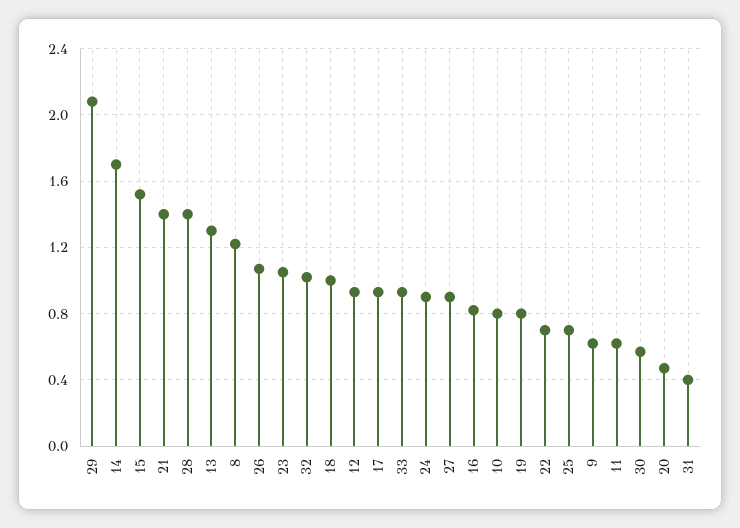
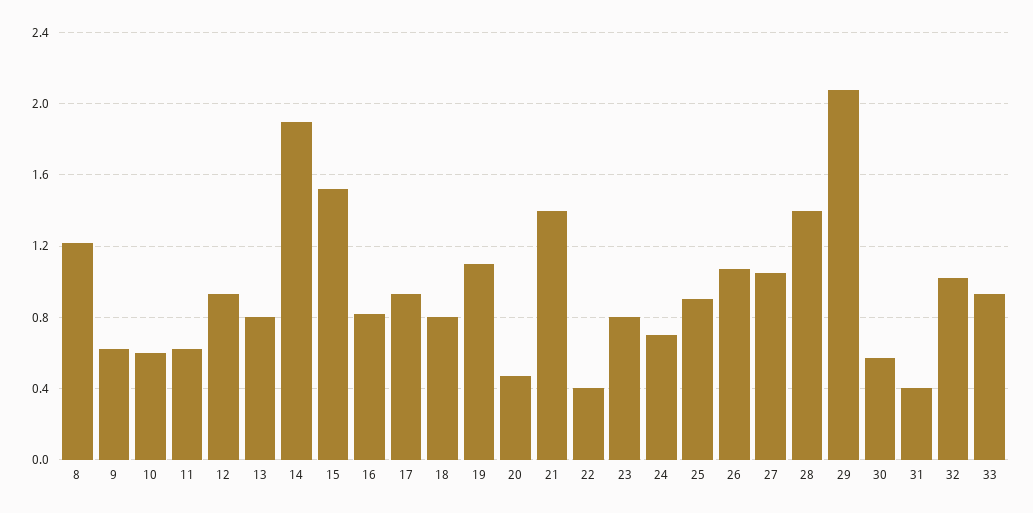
  {
    "29": 2.1,
-   "14": 1.7,
+   "14": 1.9,
    "15": 1.5,
    "21": 1.4,
    "28": 1.4,
-   "13": 1.3,
+   "13": 0.8,
    "8": 1.2,
    "26": 1.05,
-   "23": 1.05,
+   "23": 0.8,
    "32": 1,
-   "18": 1,
+   "18": 0.8,
    "12": 0.95,
    "17": 0.95,
    "33": 0.95,
-   "24": 0.9,
+   "24": 0.7,
-   "27": 0.9,
+   "27": 1.05,
    "16": 0.8,
-   "10": 0.8,
+   "10": 0.6,
-   "19": 0.8,
+   "19": 1.1,
-   "22": 0.7,
+   "22": 0.4,
-   "25": 0.7,
+   "25": 0.9,
    "9": 0.6,
    "11": 0.6,
    "30": 0.55,
    "20": 0.45,
    "31": 0.4
  }

